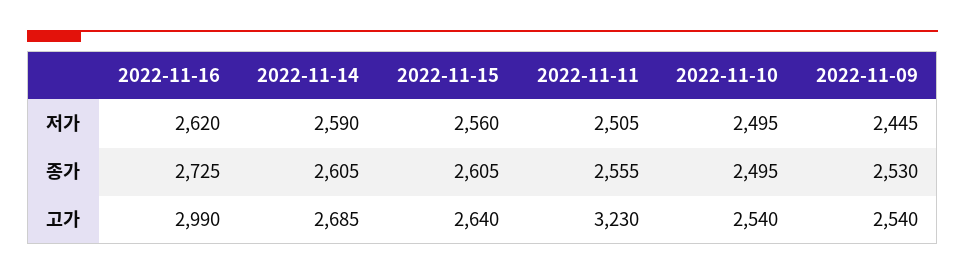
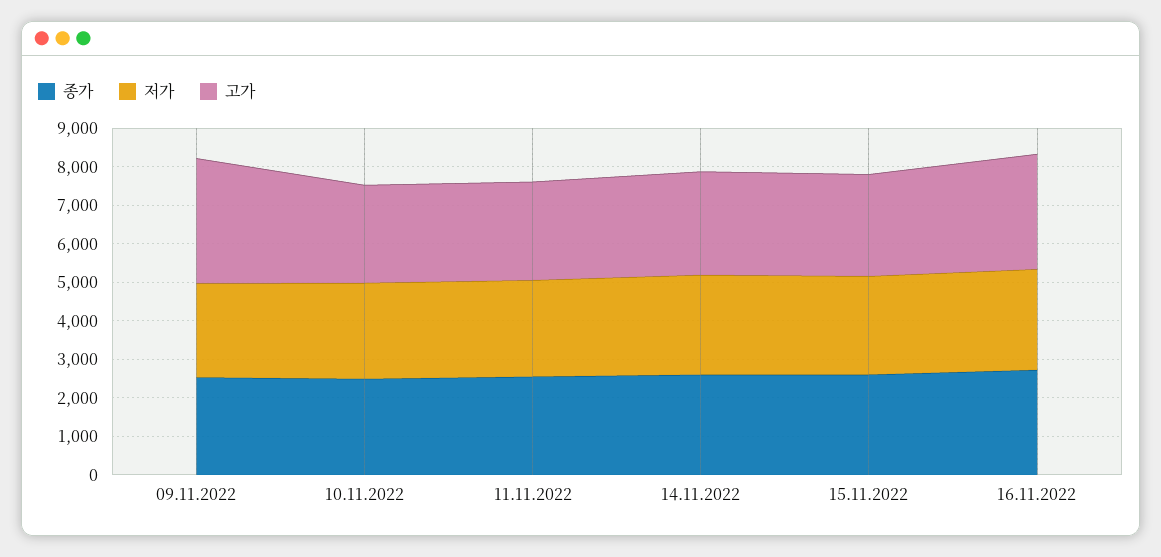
  {
    "저가": {
      "2022-11-16": 2620,
      "2022-11-14": 2590,
      "2022-11-15": 2560,
      "2022-11-11": 2505,
      "2022-11-10": 2495,
      "2022-11-09": 2445
    },
    "종가": {
      "2022-11-16": 2725,
      "2022-11-14": 2605,
      "2022-11-15": 2605,
      "2022-11-11": 2555,
      "2022-11-10": 2495,
      "2022-11-09": 2530
    },
    "고가": {
      "2022-11-16": 2990,
      "2022-11-14": 2685,
      "2022-11-15": 2640,
-     "2022-11-11": 3230,
+     "2022-11-11": 2500,
      "2022-11-10": 2540,
-     "2022-11-09": 2540
+     "2022-11-09": 3250
    }
  }

